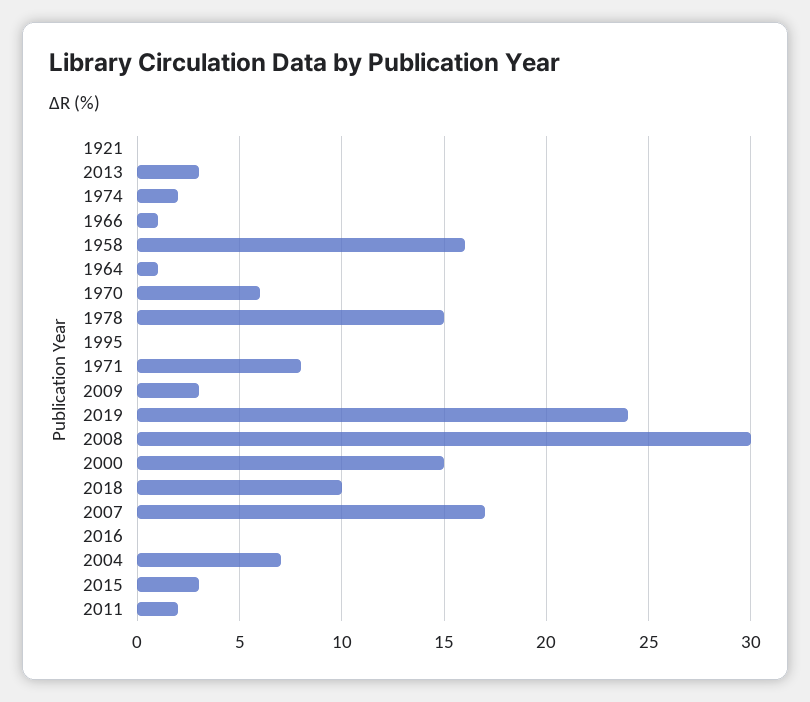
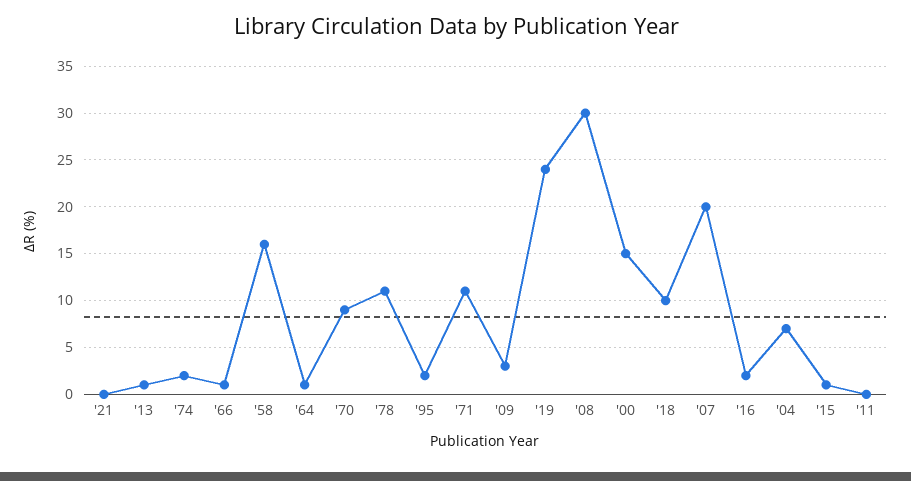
  {
    "1921": 0,
-   "2013": 3,
+   "2013": 1,
    "1974": 2,
    "1966": 1,
    "1958": 16,
    "1964": 1,
-   "1970": 6,
+   "1970": 9,
-   "1978": 15,
+   "1978": 11,
-   "1995": 0,
+   "1995": 2,
-   "1971": 8,
+   "1971": 11,
    "2009": 3,
    "2019": 24,
    "2008": 30,
    "2000": 15,
    "2018": 10,
-   "2007": 17,
+   "2007": 20,
-   "2016": 0,
+   "2016": 2,
    "2004": 7,
-   "2015": 3,
+   "2015": 1,
-   "2011": 2
+   "2011": 0
  }

